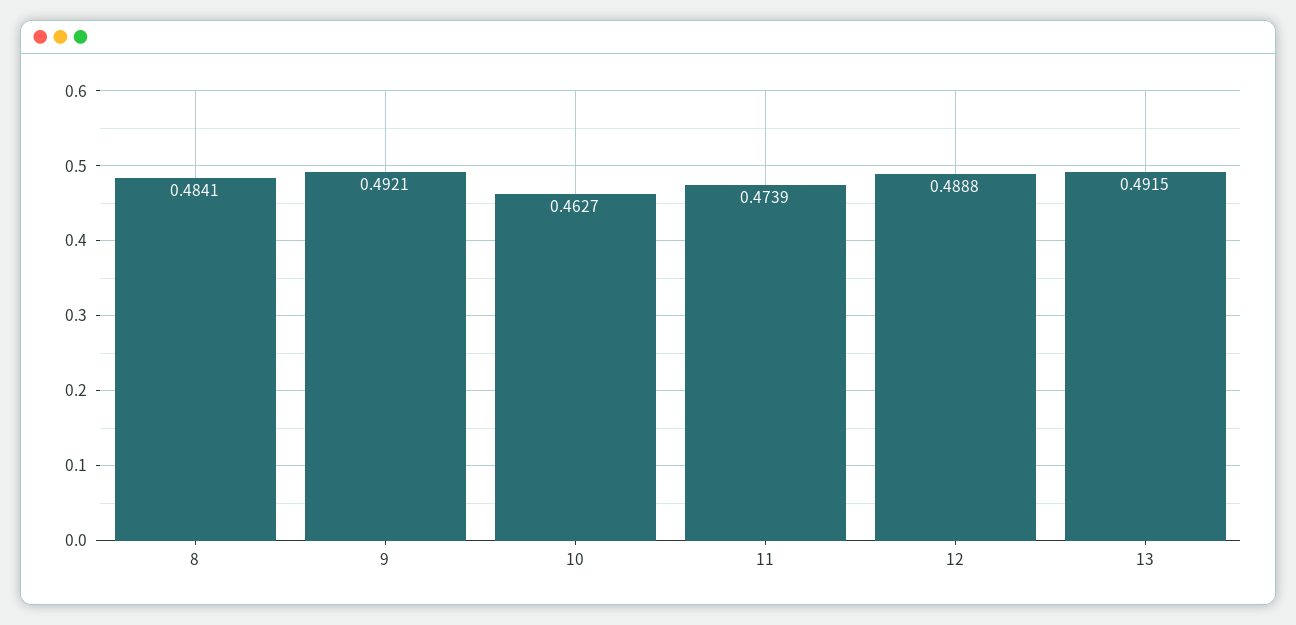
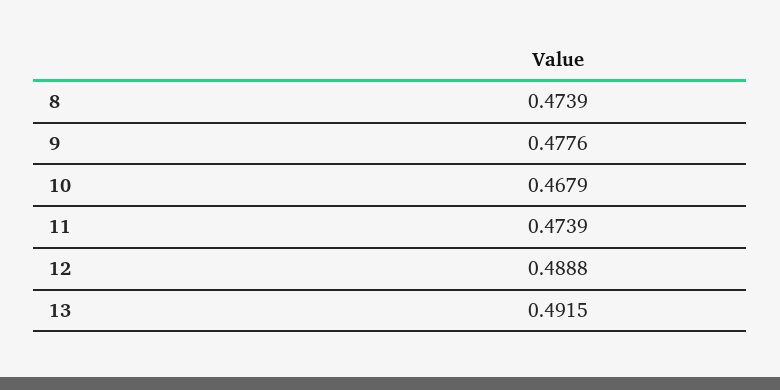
  {
-   "8": 0.4841,
+   "8": 0.4739,
-   "9": 0.4921,
+   "9": 0.4776,
-   "10": 0.4627,
+   "10": 0.4679,
    "11": 0.4739,
    "12": 0.4888,
    "13": 0.4915
  }

